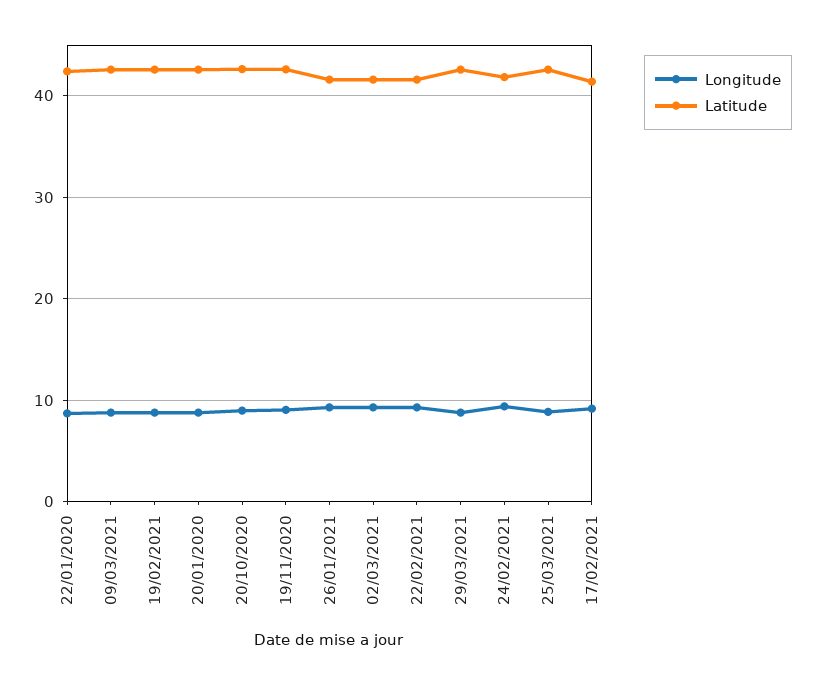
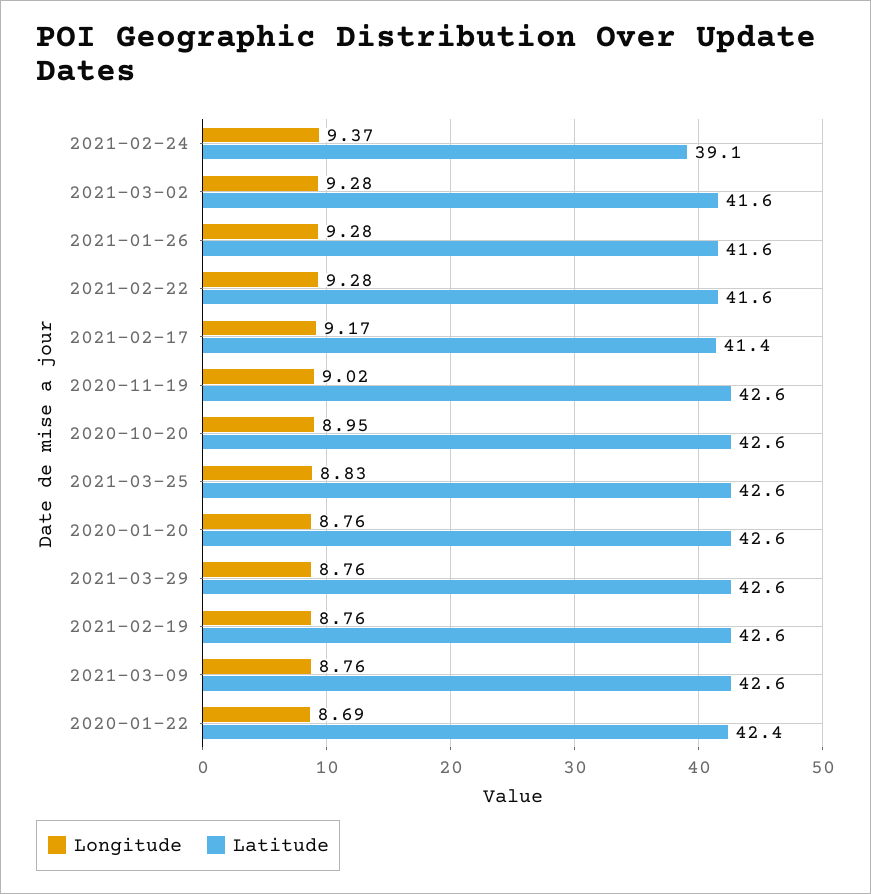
  {
    "Longitude": {
      "22/01/2020": 8.69,
      "09/03/2021": 8.76,
      "19/02/2021": 8.76,
      "20/01/2020": 8.76,
      "20/10/2020": 8.95,
      "19/11/2020": 9.02,
      "26/01/2021": 9.28,
      "02/03/2021": 9.28,
      "22/02/2021": 9.28,
      "29/03/2021": 8.76,
      "24/02/2021": 9.37,
      "25/03/2021": 8.83,
      "17/02/2021": 9.17
    },
    "Latitude": {
      "22/01/2020": 42.4,
      "09/03/2021": 42.6,
      "19/02/2021": 42.6,
      "20/01/2020": 42.6,
      "20/10/2020": 42.6,
      "19/11/2020": 42.6,
      "26/01/2021": 41.6,
      "02/03/2021": 41.6,
      "22/02/2021": 41.6,
      "29/03/2021": 42.6,
-     "24/02/2021": 42,
+     "24/02/2021": 39.1,
      "25/03/2021": 42.6,
      "17/02/2021": 41.4
    }
  }

